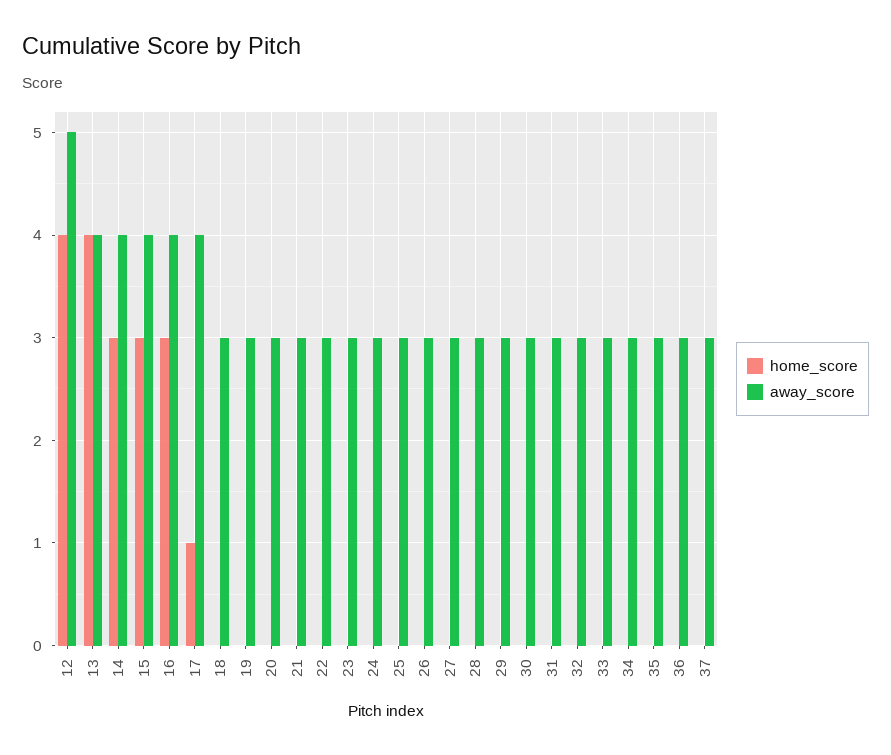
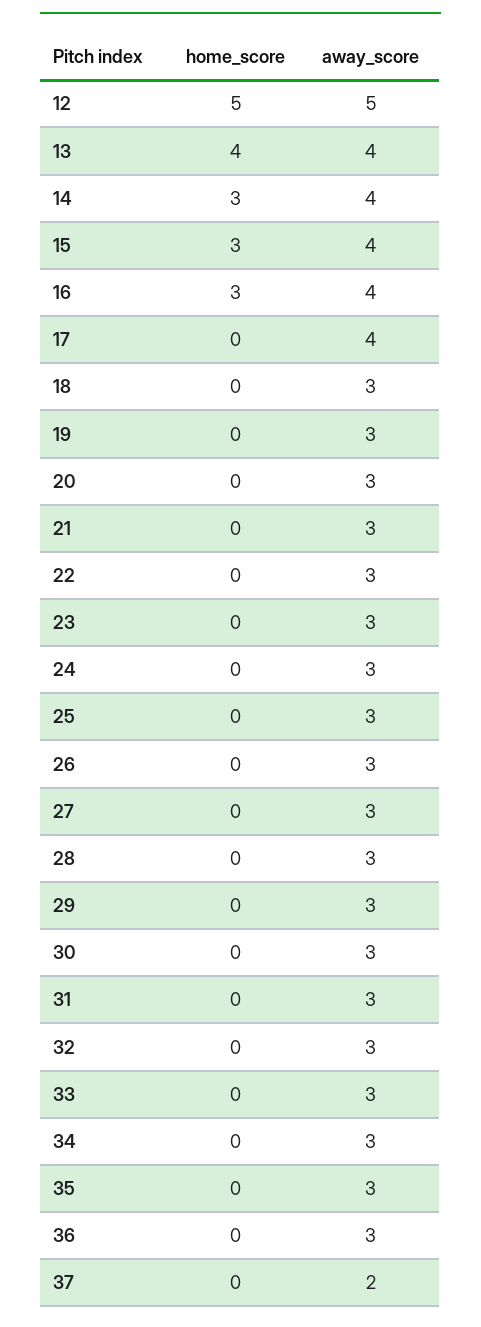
  {
    "home_score": {
-     "12": 4,
+     "12": 5,
      "13": 4,
      "14": 3,
      "15": 3,
      "16": 3,
-     "17": 1,
+     "17": 0,
      "18": 0,
      "19": 0,
      "20": 0,
      "21": 0,
      "22": 0,
      "23": 0,
      "24": 0,
      "25": 0,
      "26": 0,
      "27": 0,
      "28": 0,
      "29": 0,
      "30": 0,
      "31": 0,
      "32": 0,
      "33": 0,
      "34": 0,
      "35": 0,
      "36": 0,
      "37": 0
    },
    "away_score": {
      "12": 5,
      "13": 4,
      "14": 4,
      "15": 4,
      "16": 4,
      "17": 4,
      "18": 3,
      "19": 3,
      "20": 3,
      "21": 3,
      "22": 3,
      "23": 3,
      "24": 3,
      "25": 3,
      "26": 3,
      "27": 3,
      "28": 3,
      "29": 3,
      "30": 3,
      "31": 3,
      "32": 3,
      "33": 3,
      "34": 3,
      "35": 3,
      "36": 3,
-     "37": 3
+     "37": 2
    }
  }

